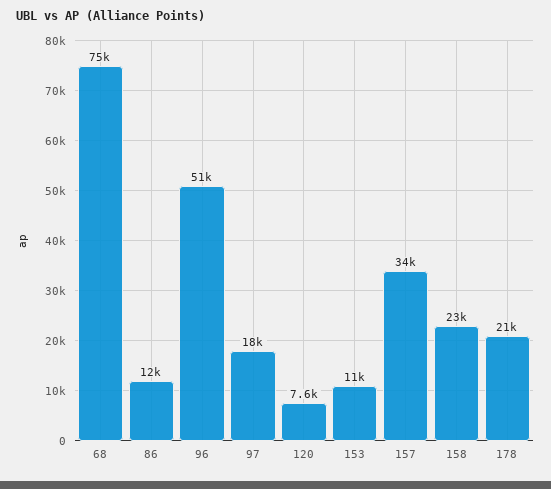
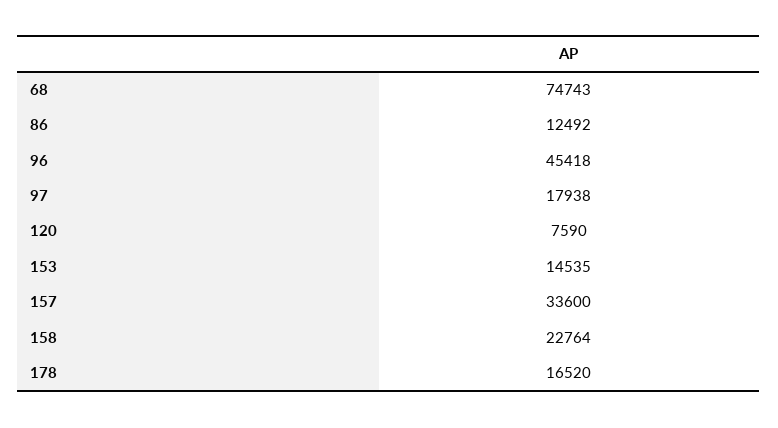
  {
    "68": 74743,
    "86": 12492,
-   "96": 51000,
+   "96": 45418,
    "97": 17938,
    "120": 7590,
-   "153": 11000,
+   "153": 14535,
    "157": 33600,
    "158": 22764,
-   "178": 21000
+   "178": 16520
  }

